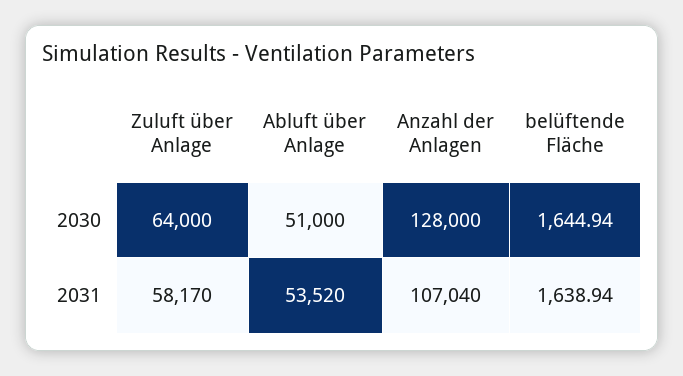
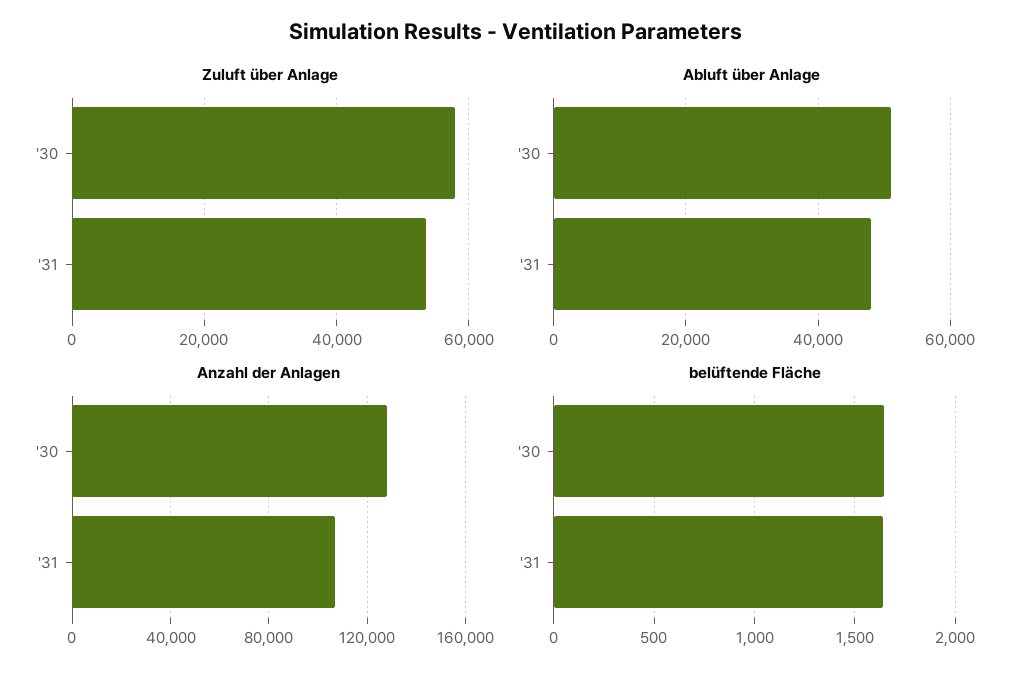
  {
    "Zuluft über Anlage": {
-     "2030": 64000,
+     "2030": 58000,
-     "2031": 58170
+     "2031": 54000
    },
    "Abluft über Anlage": {
      "2030": 51000,
-     "2031": 53520
+     "2031": 48000
    },
    "Anzahl der Anlagen": {
      "2030": 128000,
      "2031": 107040
    },
    "belüftende Fläche": {
      "2030": 1644.94,
      "2031": 1638.94
    }
  }

